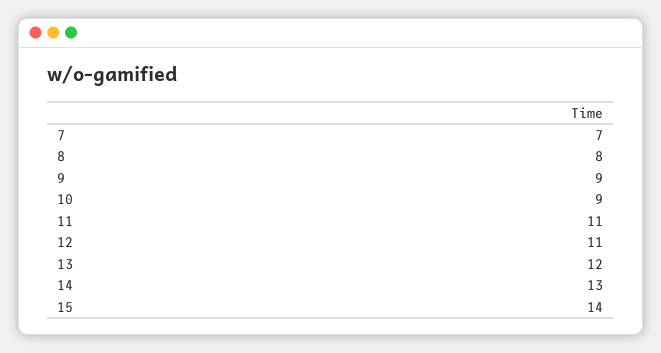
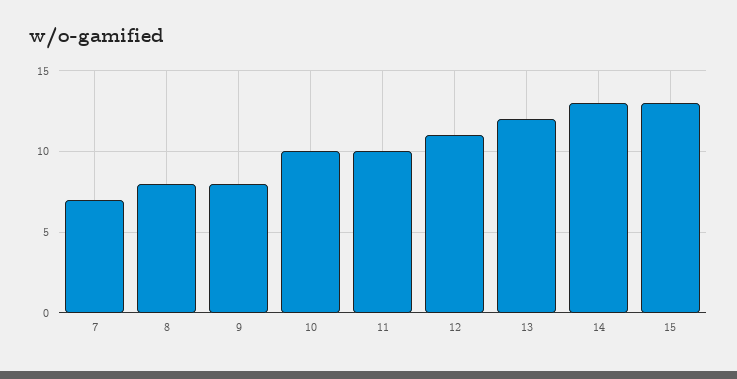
  {
    "7": 7,
    "8": 8,
-   "9": 9,
+   "9": 8,
-   "10": 9,
+   "10": 10,
-   "11": 11,
+   "11": 10,
    "12": 11,
    "13": 12,
    "14": 13,
-   "15": 14
+   "15": 13
  }

